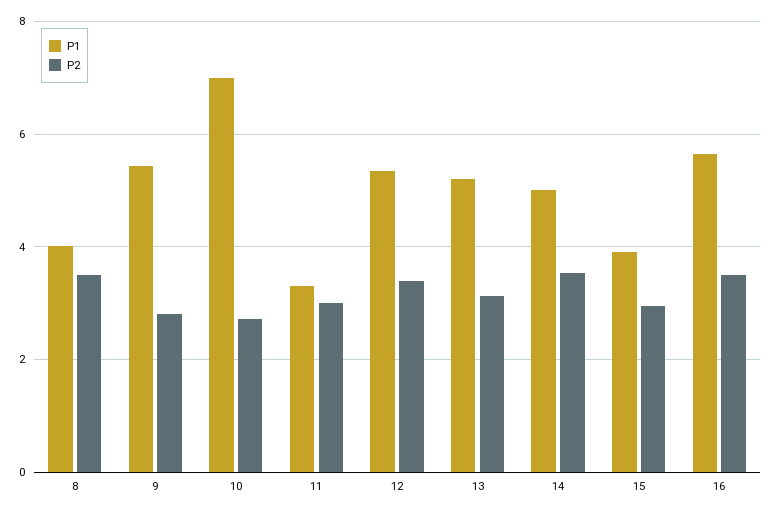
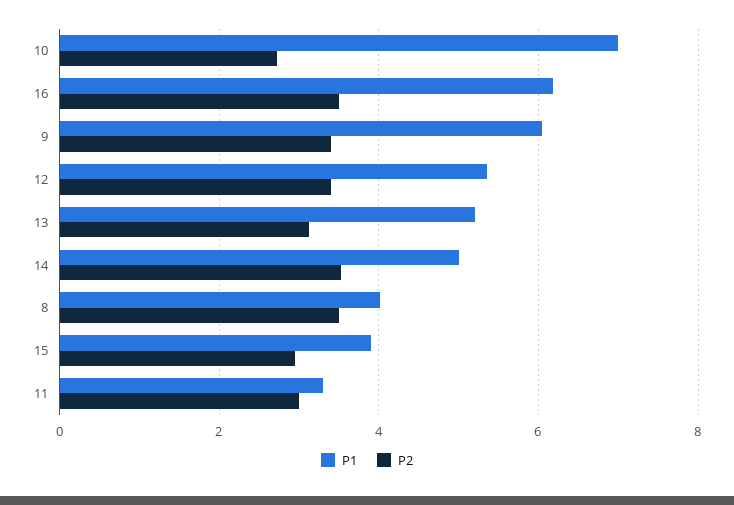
  {
    "P1": {
      "8": 4,
-     "9": 5.4,
+     "9": 6,
      "10": 7,
      "11": 3.4,
      "12": 5.4,
      "13": 5.2,
      "14": 5,
      "15": 4,
-     "16": 5.6
+     "16": 6.2
    },
    "P2": {
      "8": 3.6,
-     "9": 2.8,
+     "9": 3.4,
      "10": 2.8,
      "11": 3,
      "12": 3.4,
      "13": 3.2,
      "14": 3.6,
      "15": 3,
      "16": 3.6
    }
  }

